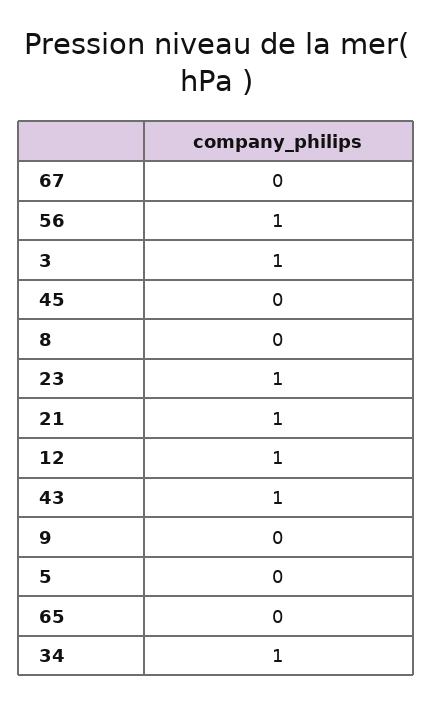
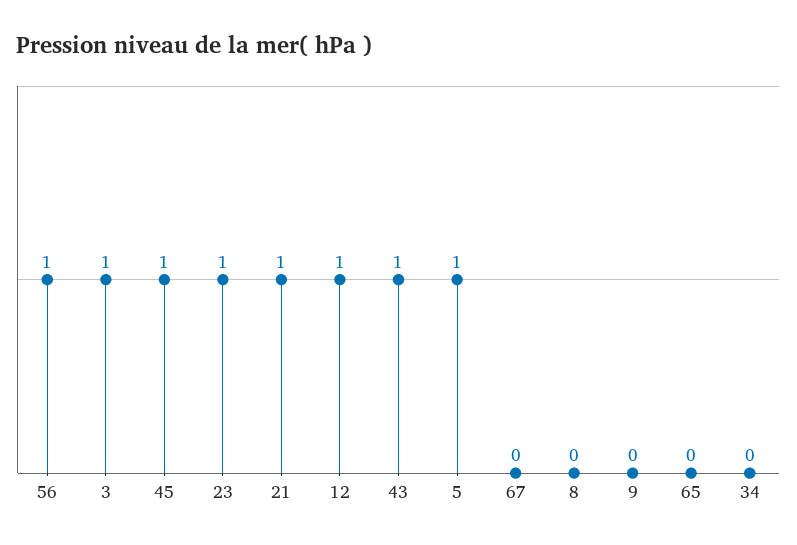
  {
    "67": 0,
    "56": 1,
    "3": 1,
-   "45": 0,
+   "45": 1,
    "8": 0,
    "23": 1,
    "21": 1,
    "12": 1,
    "43": 1,
    "9": 0,
-   "5": 0,
+   "5": 1,
    "65": 0,
-   "34": 1
+   "34": 0
  }

